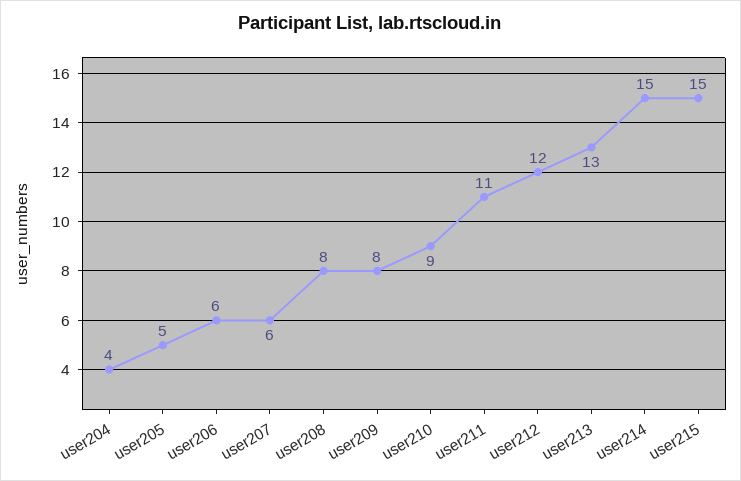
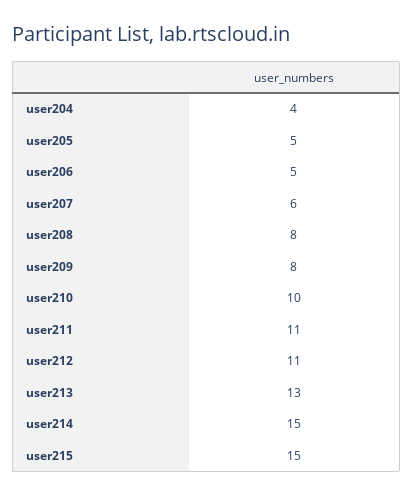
  {
    "user204": 4,
    "user205": 5,
-   "user206": 6,
+   "user206": 5,
    "user207": 6,
    "user208": 8,
    "user209": 8,
-   "user210": 9,
+   "user210": 10,
    "user211": 11,
-   "user212": 12,
+   "user212": 11,
    "user213": 13,
    "user214": 15,
    "user215": 15
  }

